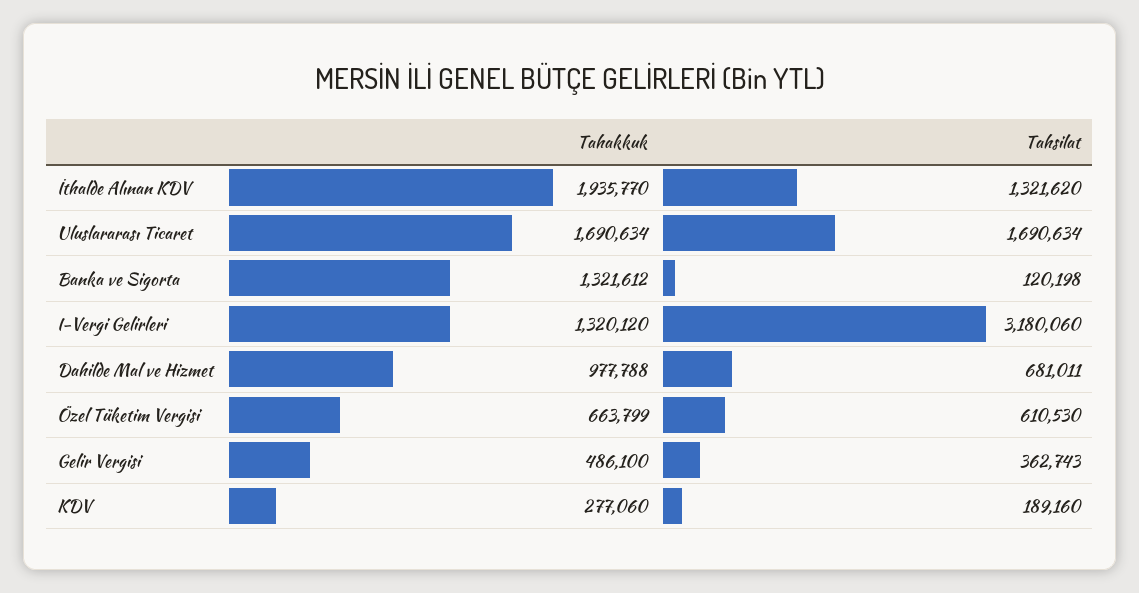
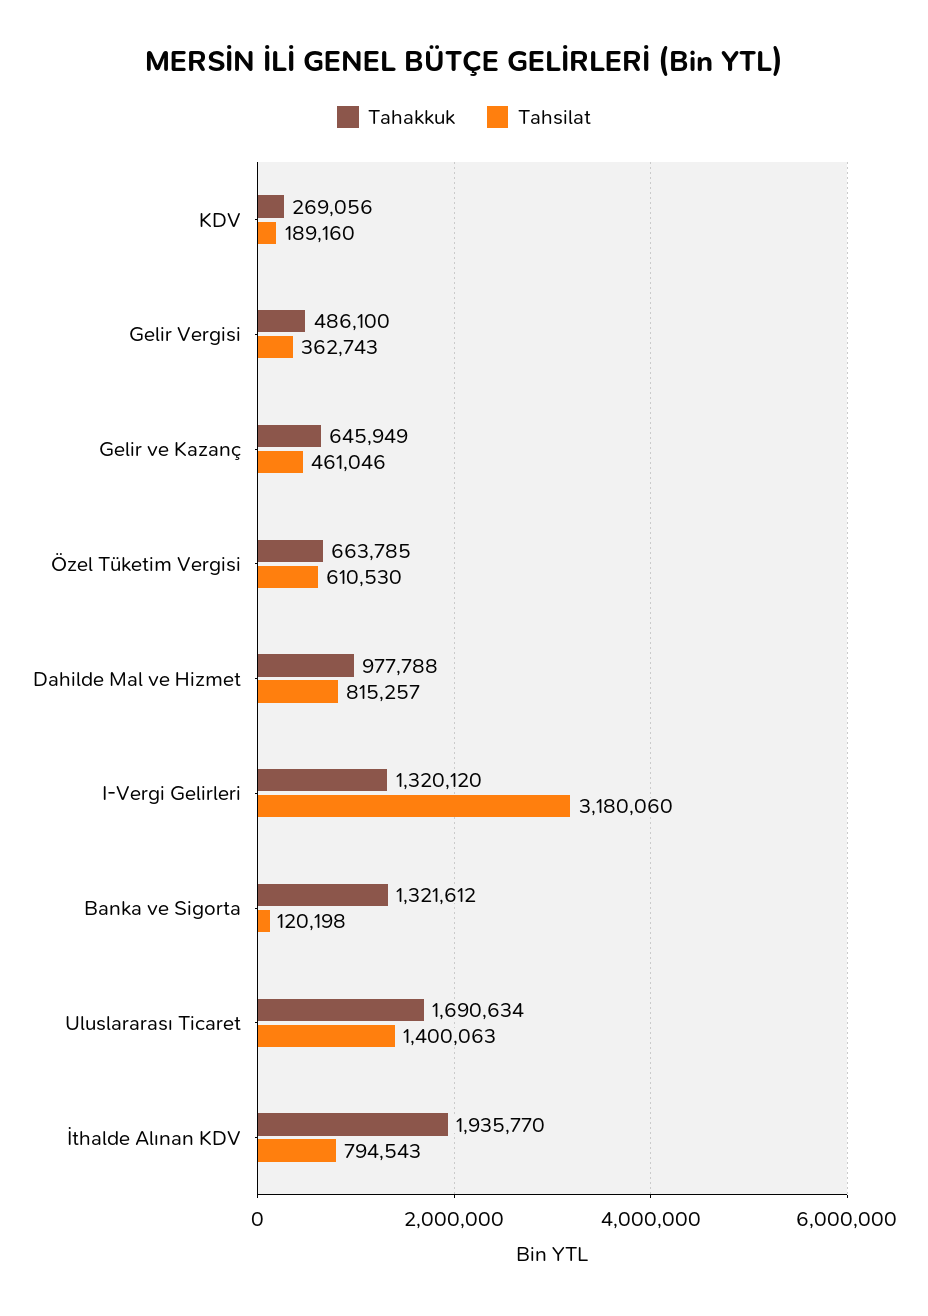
  {
    "Tahakkuk": {
      "İthalde Alınan KDV": 1935770,
      "Uluslararası Ticaret": 1690634,
      "Banka ve Sigorta": 1321612,
      "I-Vergi Gelirleri": 1320120,
      "Dahilde Mal ve Hizmet": 977788,
-     "Özel Tüketim Vergisi": 663799,
+     "Özel Tüketim Vergisi": 663785,
      "Gelir Vergisi": 486100,
-     "KDV": 277060
+     "KDV": 269056,
+     "Gelir ve Kazanç": 645949
    },
    "Tahsilat": {
-     "İthalde Alınan KDV": 1321620,
+     "İthalde Alınan KDV": 794543,
-     "Uluslararası Ticaret": 1690634,
+     "Uluslararası Ticaret": 1400063,
      "Banka ve Sigorta": 120198,
      "I-Vergi Gelirleri": 3180060,
-     "Dahilde Mal ve Hizmet": 681011,
+     "Dahilde Mal ve Hizmet": 815257,
      "Özel Tüketim Vergisi": 610530,
      "Gelir Vergisi": 362743,
-     "KDV": 189160
+     "KDV": 189160,
+     "Gelir ve Kazanç": 461046
    }
  }

